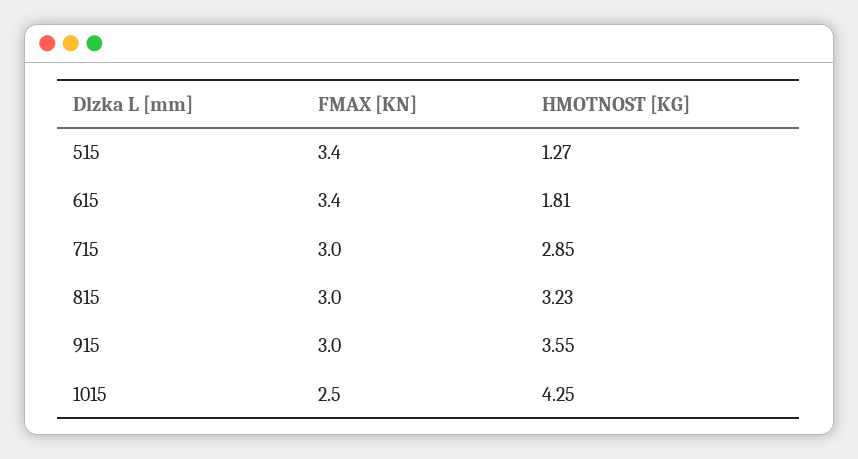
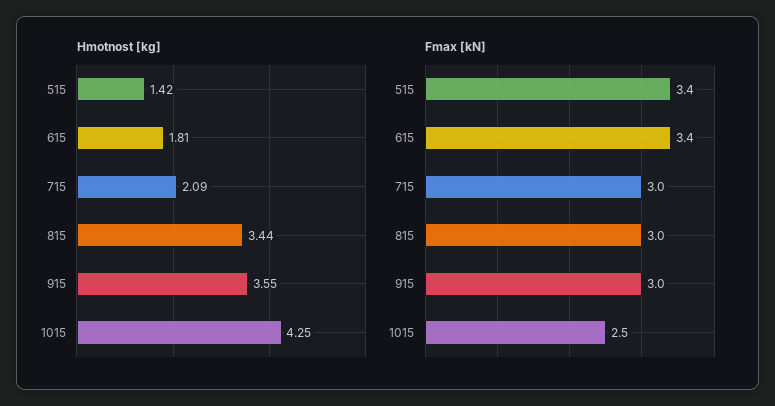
  {
    "FMAX [KN]": {
      "515": 3.4,
      "615": 3.4,
      "715": 3,
      "815": 3,
      "915": 3,
      "1015": 2.5
    },
    "HMOTNOST [KG]": {
-     "515": 1.27,
+     "515": 1.42,
      "615": 1.81,
-     "715": 2.85,
+     "715": 2.09,
-     "815": 3.23,
+     "815": 3.44,
      "915": 3.55,
      "1015": 4.25
    }
  }

